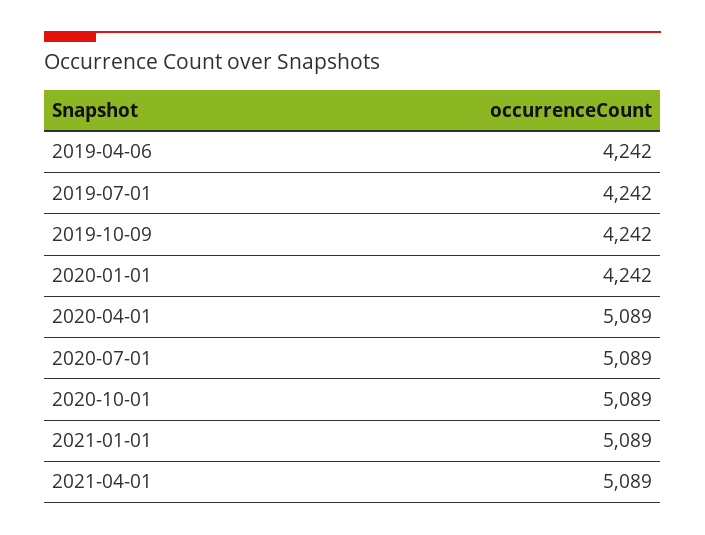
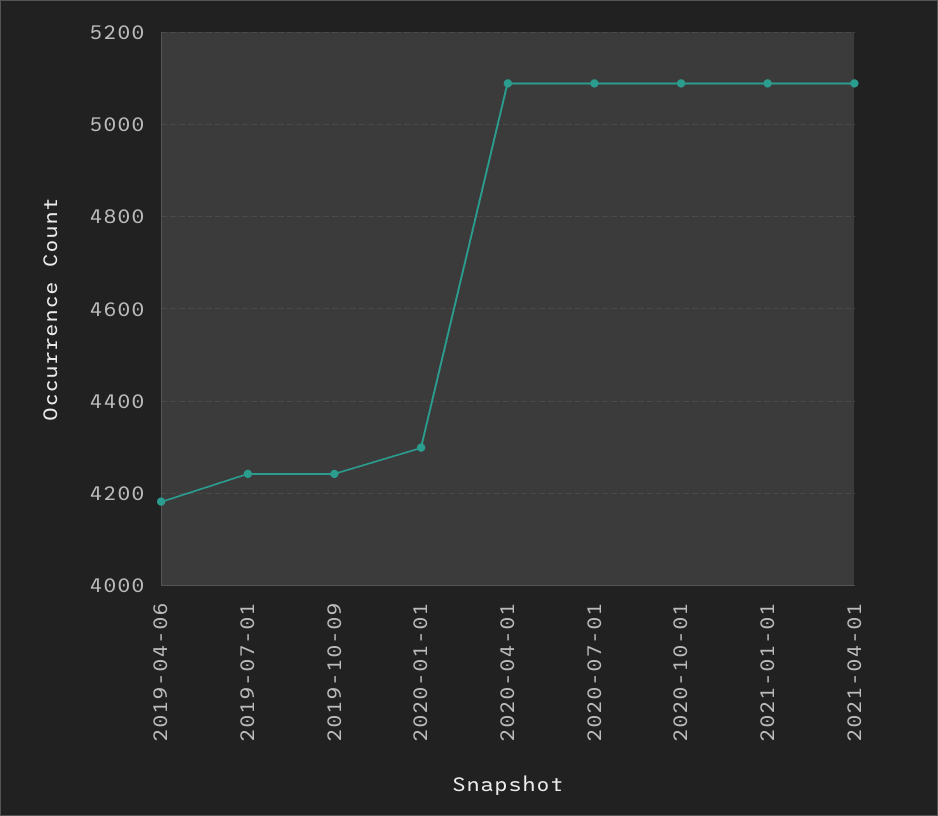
  {
-   "2019-04-06": 4242,
+   "2019-04-06": 4180,
    "2019-07-01": 4242,
    "2019-10-09": 4242,
-   "2020-01-01": 4242,
+   "2020-01-01": 4300,
    "2020-04-01": 5089,
    "2020-07-01": 5089,
    "2020-10-01": 5089,
    "2021-01-01": 5089,
    "2021-04-01": 5089
  }

